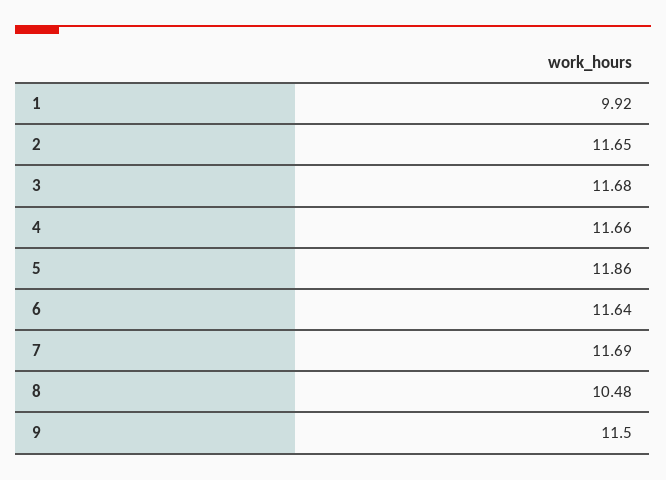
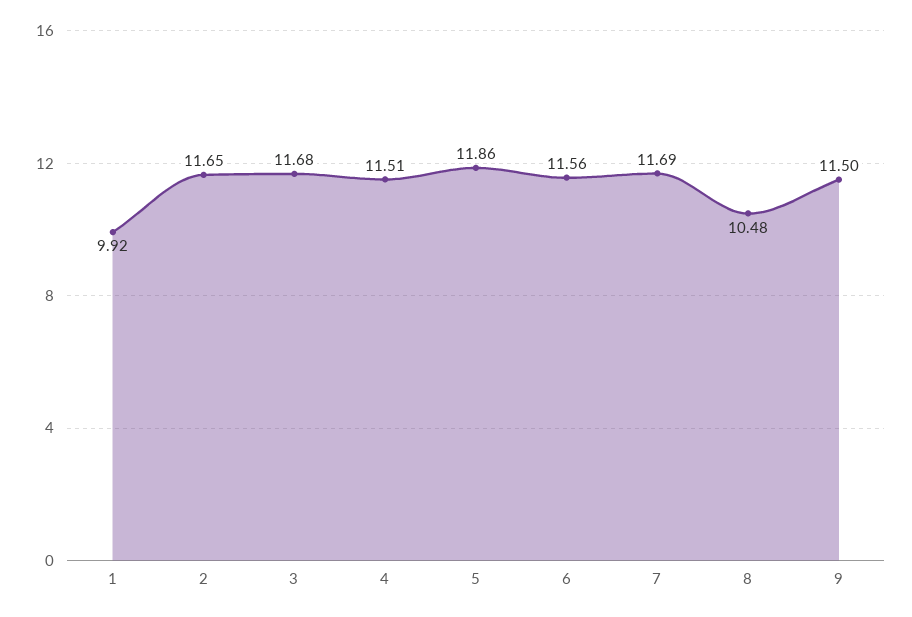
  {
    "1": 9.92,
    "2": 11.65,
    "3": 11.68,
-   "4": 11.66,
+   "4": 11.51,
    "5": 11.86,
-   "6": 11.64,
+   "6": 11.56,
    "7": 11.69,
    "8": 10.48,
    "9": 11.5
  }

